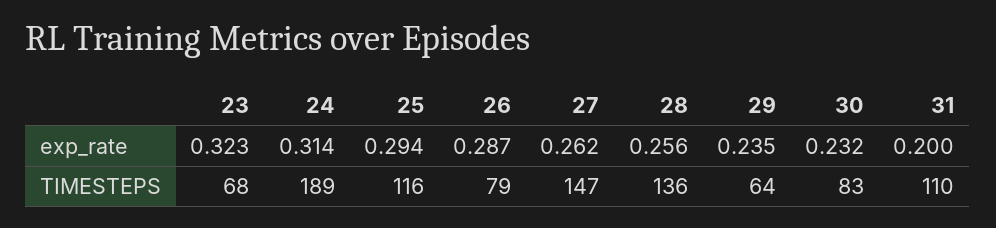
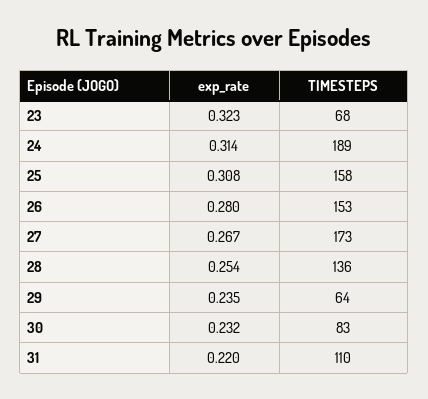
  {
    "23": {
      "exp_rate": 0.323,
      "TIMESTEPS": 68
    },
    "24": {
      "exp_rate": 0.314,
      "TIMESTEPS": 189
    },
    "25": {
-     "exp_rate": 0.294,
+     "exp_rate": 0.308,
-     "TIMESTEPS": 116
+     "TIMESTEPS": 158
    },
    "26": {
-     "exp_rate": 0.287,
+     "exp_rate": 0.28,
-     "TIMESTEPS": 79
+     "TIMESTEPS": 153
    },
    "27": {
-     "exp_rate": 0.262,
+     "exp_rate": 0.267,
-     "TIMESTEPS": 147
+     "TIMESTEPS": 173
    },
    "28": {
-     "exp_rate": 0.256,
+     "exp_rate": 0.254,
      "TIMESTEPS": 136
    },
    "29": {
      "exp_rate": 0.235,
      "TIMESTEPS": 64
    },
    "30": {
      "exp_rate": 0.232,
      "TIMESTEPS": 83
    },
    "31": {
-     "exp_rate": 0.2,
+     "exp_rate": 0.22,
      "TIMESTEPS": 110
    }
  }

